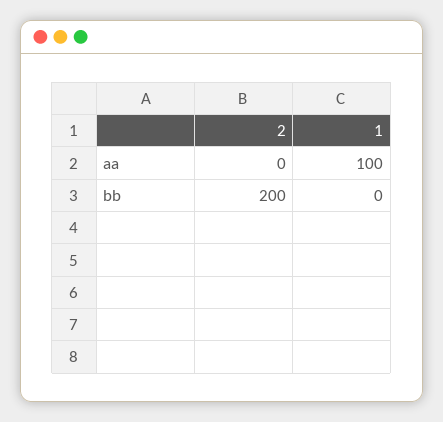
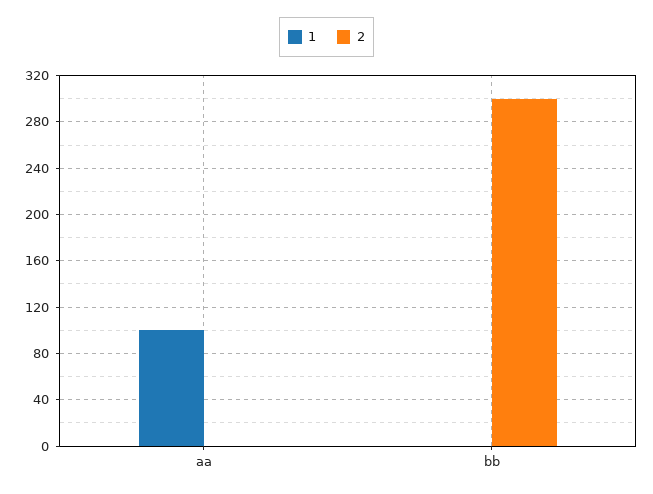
  {
    "2": {
      "aa": 0,
-     "bb": 200
+     "bb": 300
    },
    "1": {
      "aa": 100,
      "bb": 0
    }
  }

